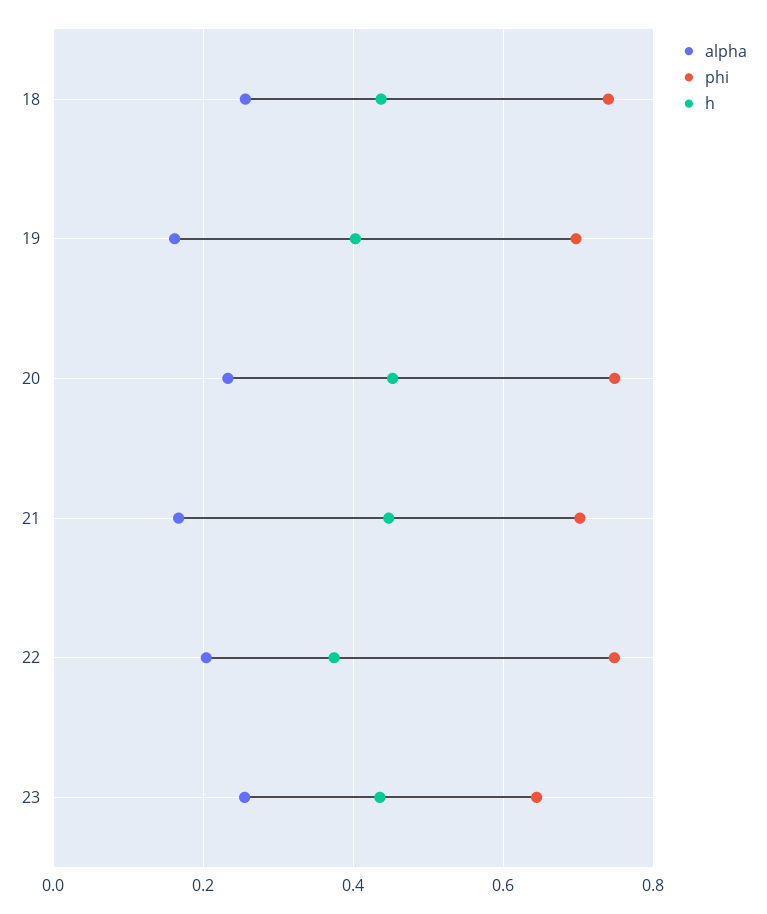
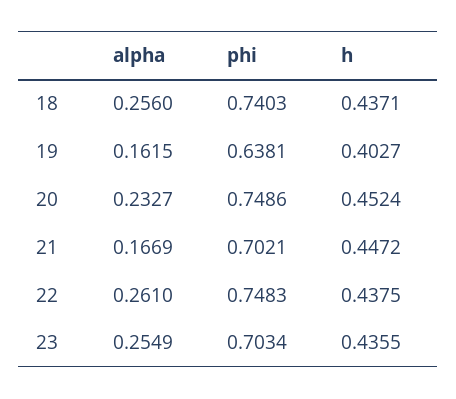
  {
    "alpha": {
      "18": 0.256,
      "19": 0.1615,
      "20": 0.2327,
      "21": 0.1669,
-     "22": 0.2,
+     "22": 0.261,
      "23": 0.2549
    },
    "phi": {
      "18": 0.7403,
-     "19": 0.7,
+     "19": 0.6381,
      "20": 0.7486,
      "21": 0.7021,
      "22": 0.7483,
-     "23": 0.64
+     "23": 0.7034
    },
    "h": {
      "18": 0.4371,
      "19": 0.4027,
      "20": 0.4524,
      "21": 0.4472,
-     "22": 0.38,
+     "22": 0.4375,
      "23": 0.4355
    }
  }

